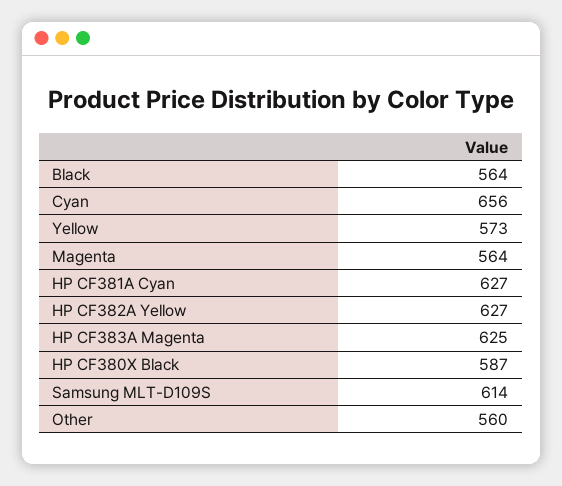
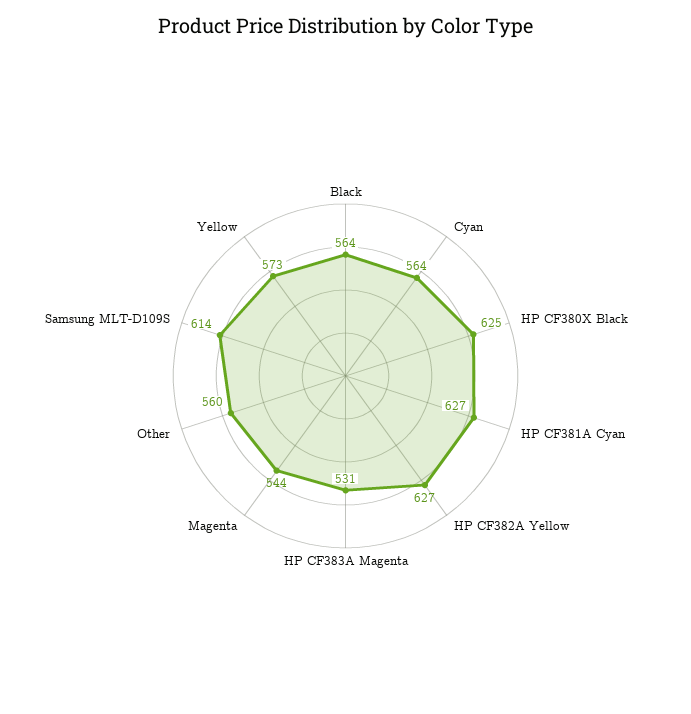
  {
    "Black": 564,
-   "Cyan": 656,
+   "Cyan": 564,
    "Yellow": 573,
-   "Magenta": 564,
+   "Magenta": 544,
    "HP CF381A Cyan": 627,
    "HP CF382A Yellow": 627,
-   "HP CF383A Magenta": 625,
+   "HP CF383A Magenta": 531,
-   "HP CF380X Black": 587,
+   "HP CF380X Black": 625,
    "Samsung MLT-D109S": 614,
    "Other": 560
  }

